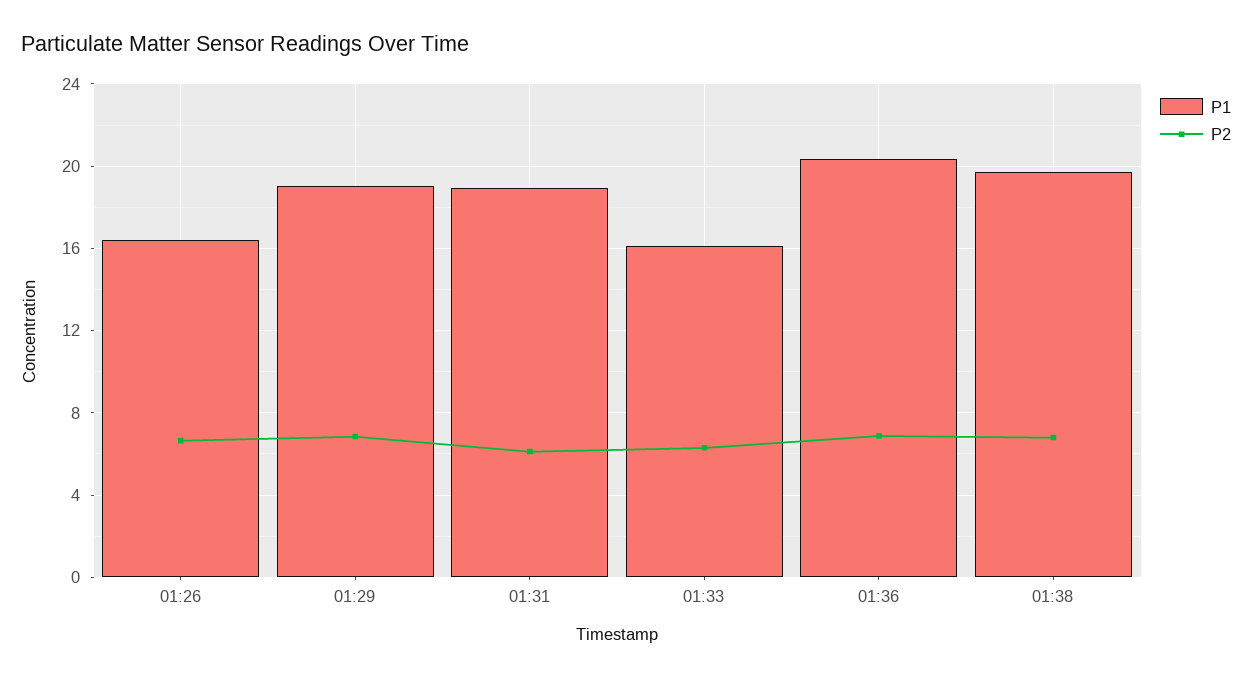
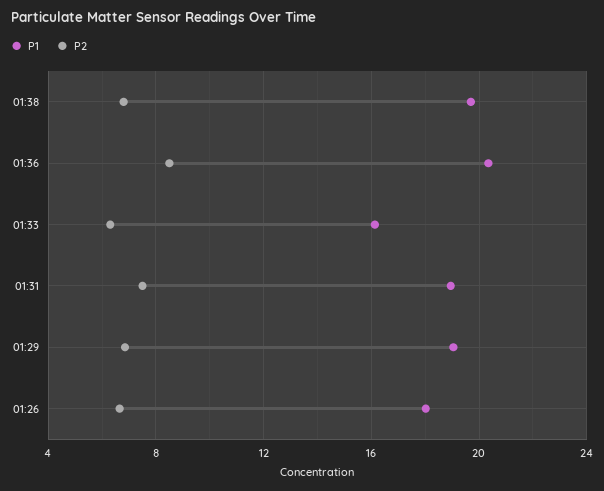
  {
    "P1": {
-     "01:26": 16.5,
+     "01:26": 18,
      "01:29": 19,
      "01:31": 19,
      "01:33": 16,
      "01:36": 20.5,
      "01:38": 19.5
    },
    "P2": {
      "01:26": 6.5,
      "01:29": 7,
-     "01:31": 6,
+     "01:31": 7.5,
      "01:33": 6.5,
-     "01:36": 7,
+     "01:36": 8.5,
      "01:38": 7
    }
  }

